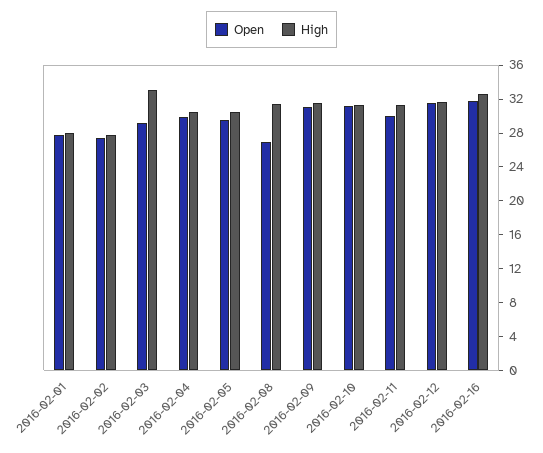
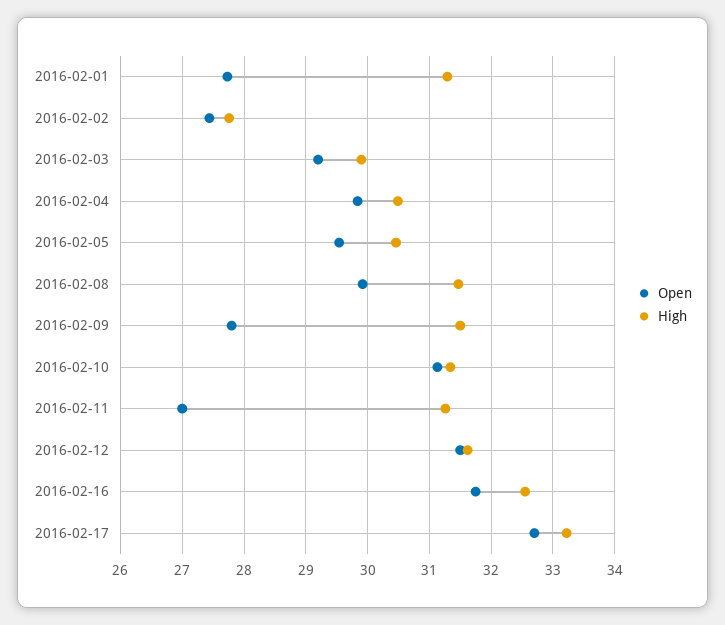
  {
    "Open": {
      "2016-02-01": 27.7,
      "2016-02-02": 27.4,
      "2016-02-03": 29.2,
      "2016-02-04": 29.8,
      "2016-02-05": 29.5,
-     "2016-02-08": 27,
+     "2016-02-08": 29.9,
-     "2016-02-09": 31,
+     "2016-02-09": 27.8,
      "2016-02-10": 31.1,
-     "2016-02-11": 30,
+     "2016-02-11": 27,
      "2016-02-12": 31.5,
-     "2016-02-16": 31.8
+     "2016-02-16": 31.8,
+     "2016-02-17": 32.7
    },
    "High": {
-     "2016-02-01": 28,
+     "2016-02-01": 31.3,
      "2016-02-02": 27.8,
-     "2016-02-03": 33,
+     "2016-02-03": 29.9,
      "2016-02-04": 30.5,
      "2016-02-05": 30.5,
      "2016-02-08": 31.5,
      "2016-02-09": 31.5,
      "2016-02-10": 31.3,
      "2016-02-11": 31.3,
      "2016-02-12": 31.6,
-     "2016-02-16": 32.6
+     "2016-02-16": 32.6,
+     "2016-02-17": 33.2
    }
  }

